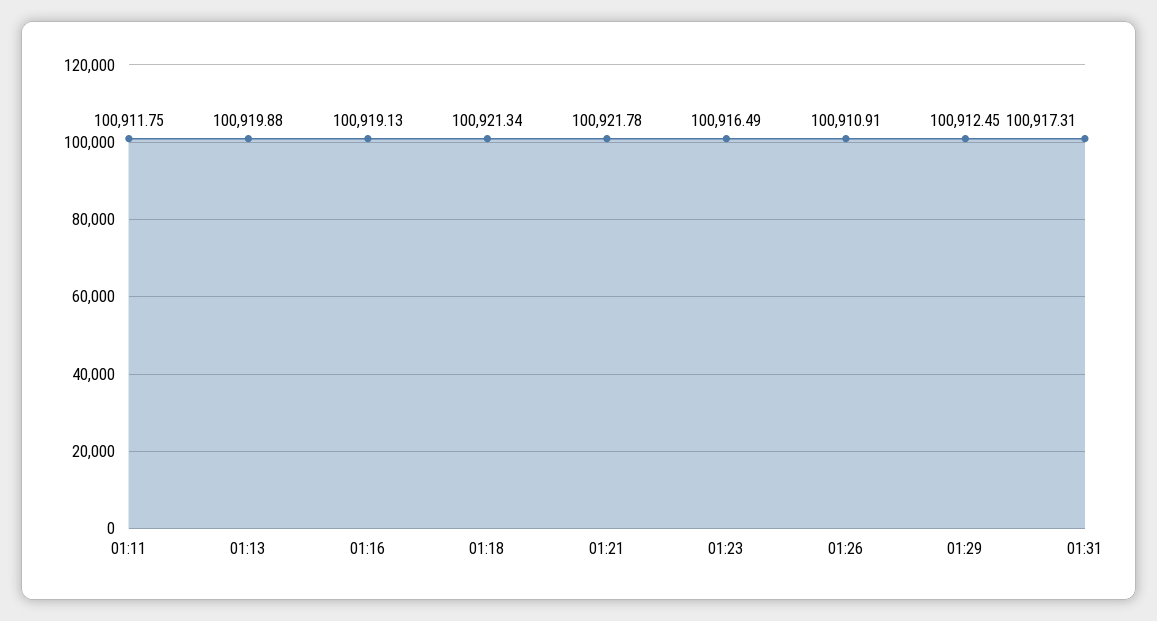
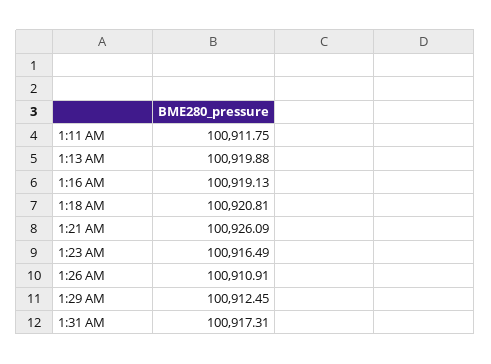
  {
    "01:11": 100911.75,
    "01:13": 100919.88,
    "01:16": 100919.13,
-   "01:18": 100921.34,
+   "01:18": 100920.81,
-   "01:21": 100921.78,
+   "01:21": 100926.09,
    "01:23": 100916.49,
    "01:26": 100910.91,
    "01:29": 100912.45,
    "01:31": 100917.31
  }

